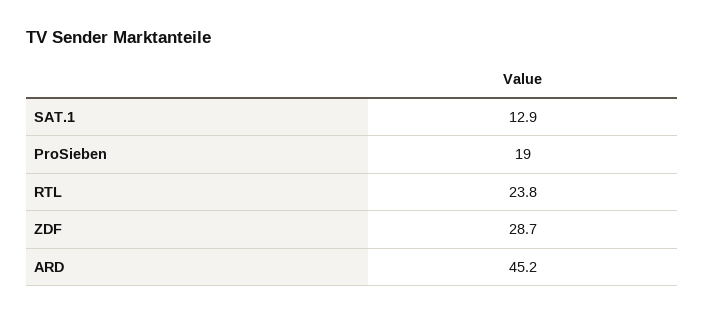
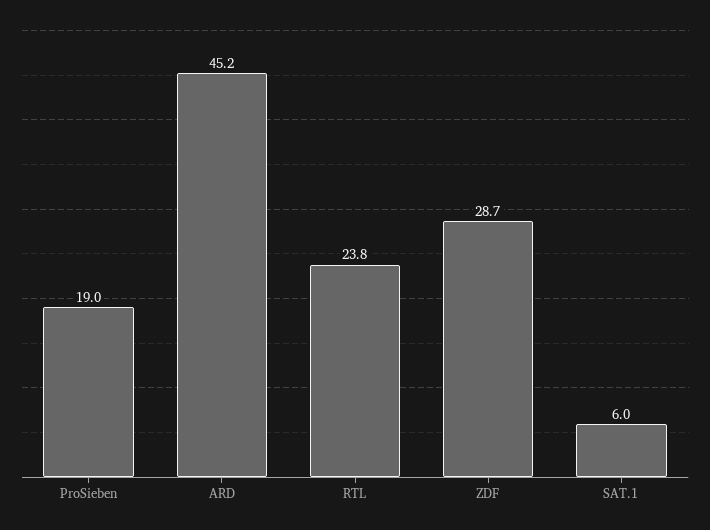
  {
-   "SAT.1": 12.9,
+   "SAT.1": 6,
    "ProSieben": 19,
    "RTL": 23.8,
    "ZDF": 28.7,
    "ARD": 45.2
  }

